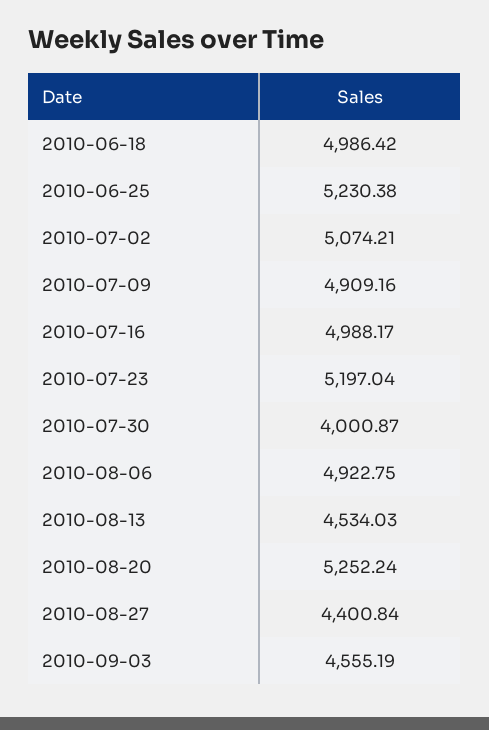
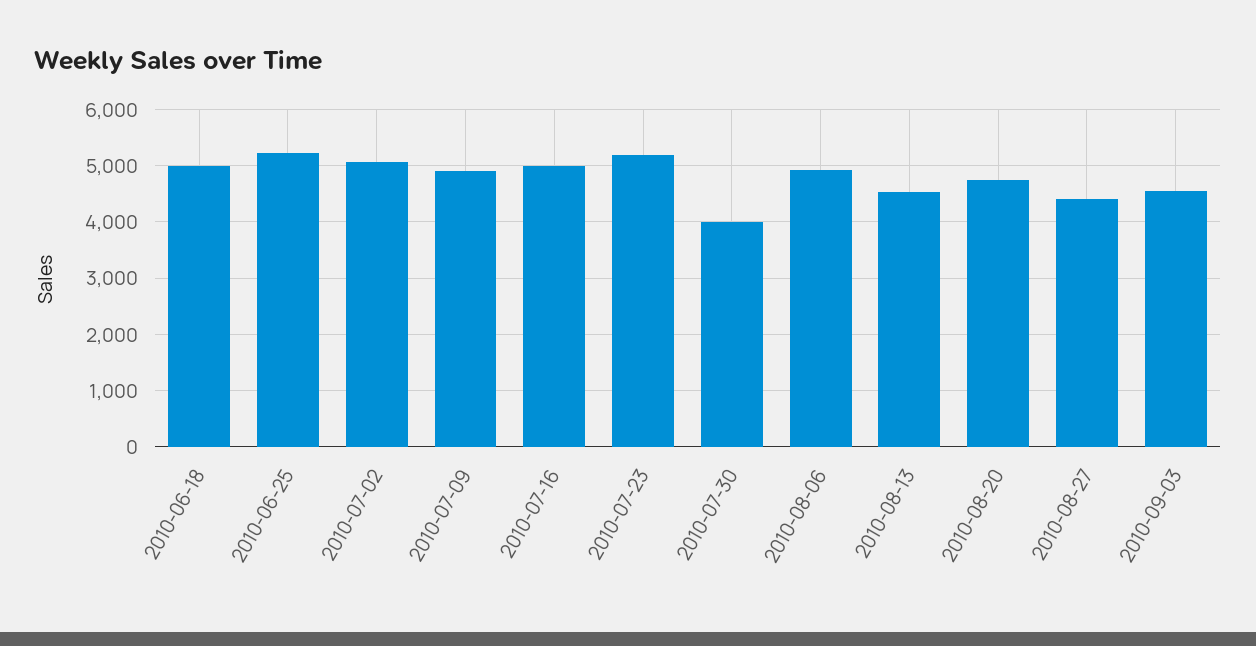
  {
    "2010-06-18": 4986.42,
    "2010-06-25": 5230.38,
    "2010-07-02": 5074.21,
    "2010-07-09": 4909.16,
    "2010-07-16": 4988.17,
    "2010-07-23": 5197.04,
    "2010-07-30": 4000.87,
    "2010-08-06": 4922.75,
    "2010-08-13": 4534.03,
-   "2010-08-20": 5252.24,
+   "2010-08-20": 4800,
    "2010-08-27": 4400.84,
    "2010-09-03": 4555.19
  }

